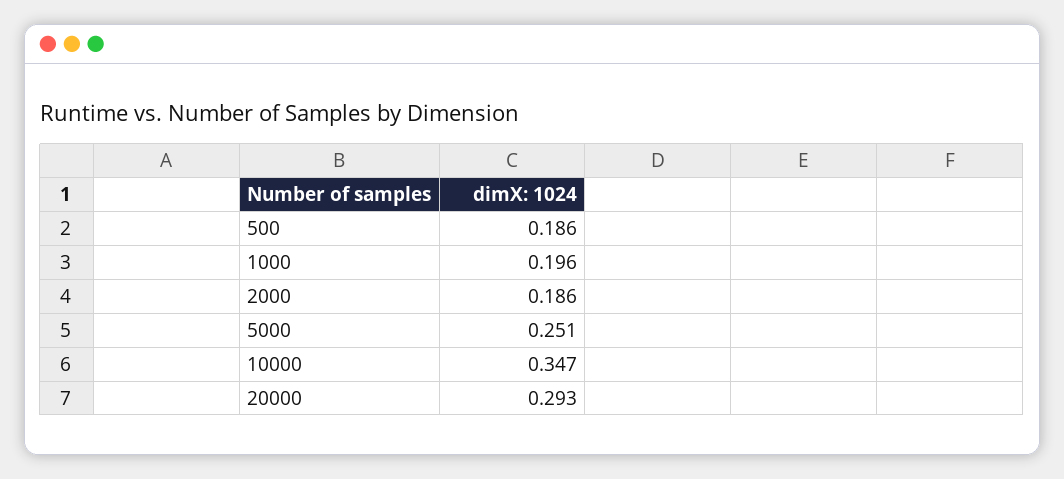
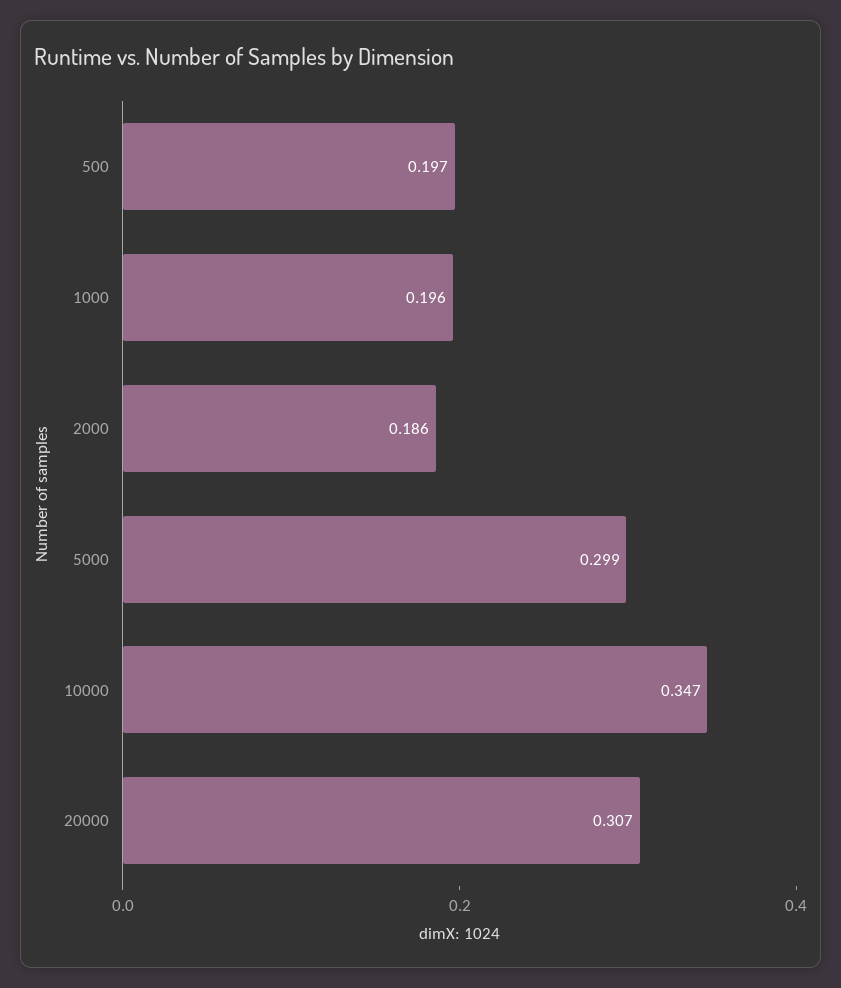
  {
-   "500": 0.186,
+   "500": 0.197,
    "1000": 0.196,
    "2000": 0.186,
-   "5000": 0.251,
+   "5000": 0.299,
    "10000": 0.347,
-   "20000": 0.293
+   "20000": 0.307
  }

